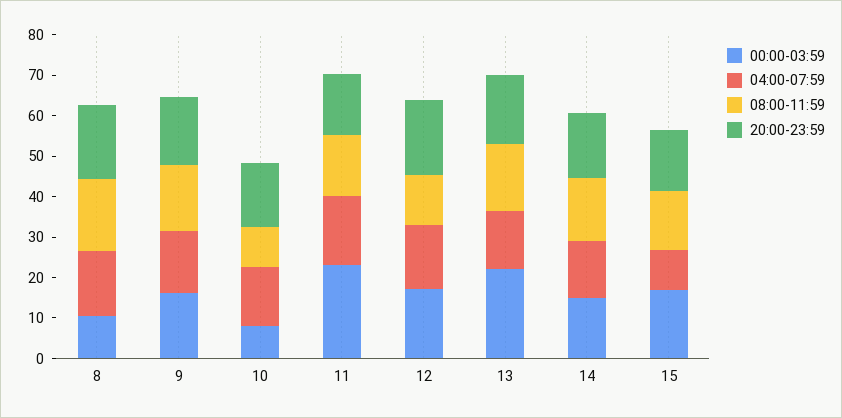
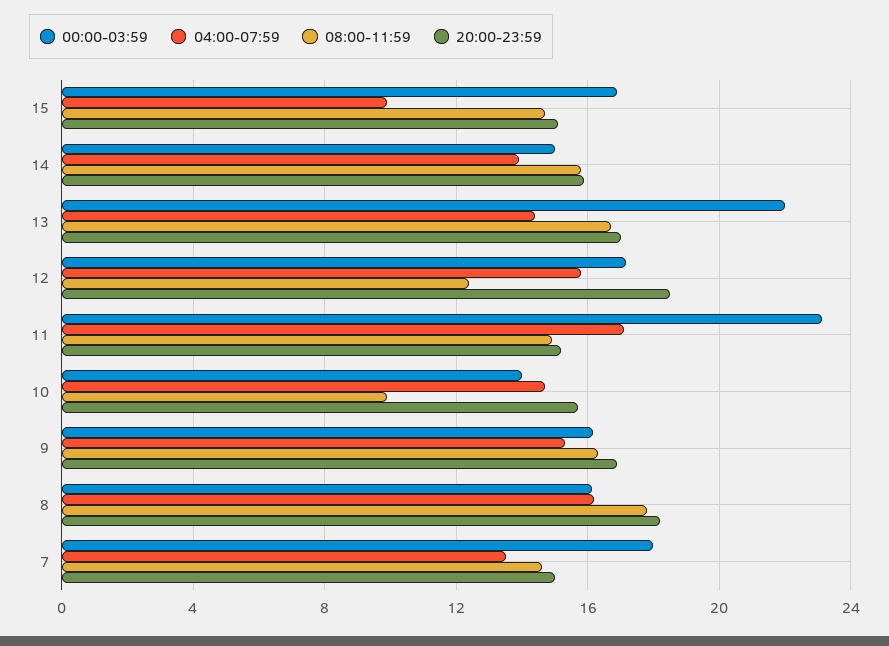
  {
    "00:00-03:59": {
-     "8": 10,
+     "8": 16,
      "9": 16,
-     "10": 8,
+     "10": 14,
      "11": 23,
      "12": 17,
      "13": 22,
      "14": 15,
-     "15": 17
+     "15": 17,
+     "7": 18
    },
    "04:00-07:59": {
      "8": 16,
      "9": 15.5,
      "10": 14.5,
      "11": 17,
      "12": 16,
      "13": 14.5,
      "14": 14,
-     "15": 10
+     "15": 10,
+     "7": 13.5
    },
    "08:00-11:59": {
      "8": 18,
      "9": 16.5,
      "10": 10,
      "11": 15,
      "12": 12.5,
      "13": 16.5,
      "14": 16,
-     "15": 14.5
+     "15": 14.5,
+     "7": 14.5
    },
    "20:00-23:59": {
      "8": 18,
      "9": 17,
      "10": 15.5,
      "11": 15,
      "12": 18.5,
      "13": 17,
      "14": 16,
-     "15": 15
+     "15": 15,
+     "7": 15
    }
  }

